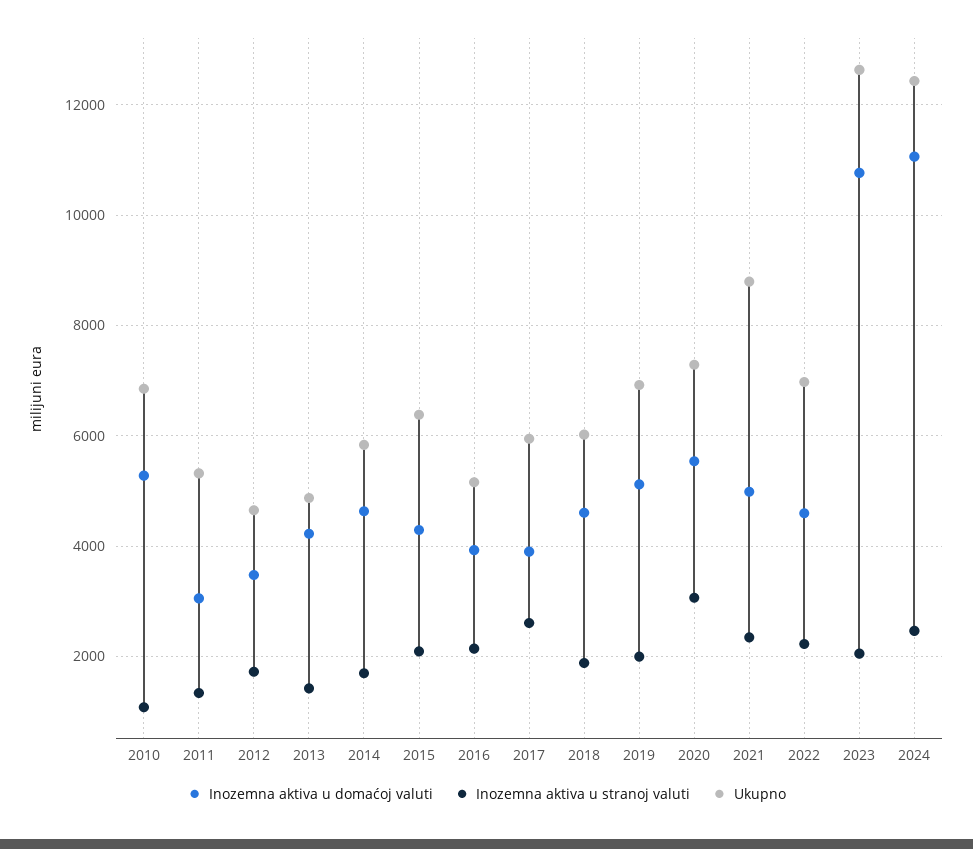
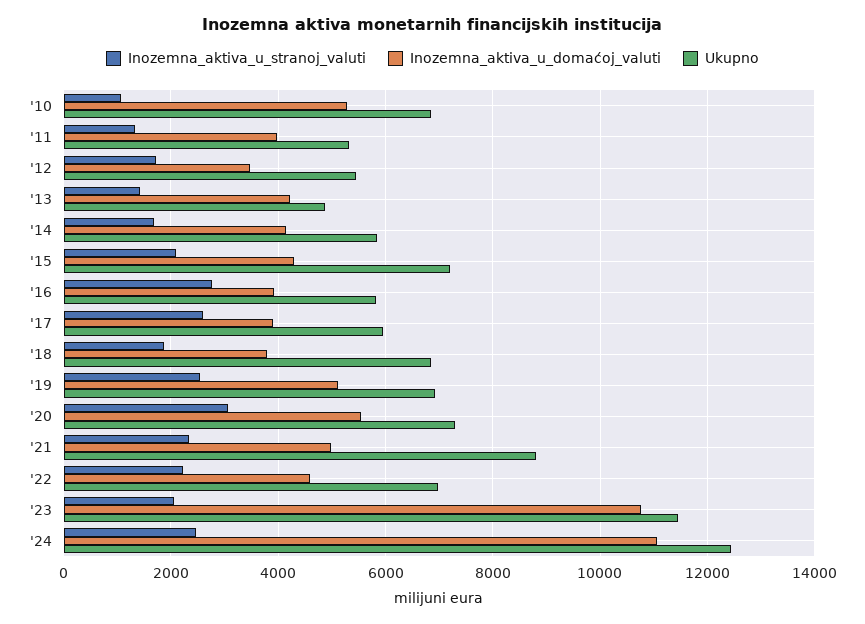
  {
    "Inozemna aktiva u domaćoj valuti": {
      "2010": 5200,
-     "2011": 3000,
+     "2011": 4000,
      "2012": 3400,
      "2013": 4200,
-     "2014": 4600,
+     "2014": 4200,
      "2015": 4200,
      "2016": 4000,
      "2017": 3800,
-     "2018": 4600,
+     "2018": 3800,
      "2019": 5200,
      "2020": 5600,
      "2021": 5000,
      "2022": 4600,
      "2023": 10800,
      "2024": 11000
    },
    "Inozemna aktiva u stranoj valuti": {
      "2010": 1000,
      "2011": 1400,
      "2012": 1800,
      "2013": 1400,
      "2014": 1600,
      "2015": 2000,
-     "2016": 2200,
+     "2016": 2800,
      "2017": 2600,
      "2018": 1800,
-     "2019": 2000,
+     "2019": 2600,
      "2020": 3000,
      "2021": 2400,
      "2022": 2200,
      "2023": 2000,
      "2024": 2400
    },
    "Ukupno": {
      "2010": 6800,
      "2011": 5400,
-     "2012": 4600,
+     "2012": 5400,
      "2013": 4800,
      "2014": 5800,
-     "2015": 6400,
+     "2015": 7200,
-     "2016": 5200,
+     "2016": 5800,
      "2017": 6000,
-     "2018": 6000,
+     "2018": 6800,
      "2019": 7000,
      "2020": 7200,
      "2021": 8800,
      "2022": 7000,
-     "2023": 12600,
+     "2023": 11400,
      "2024": 12400
    }
  }

